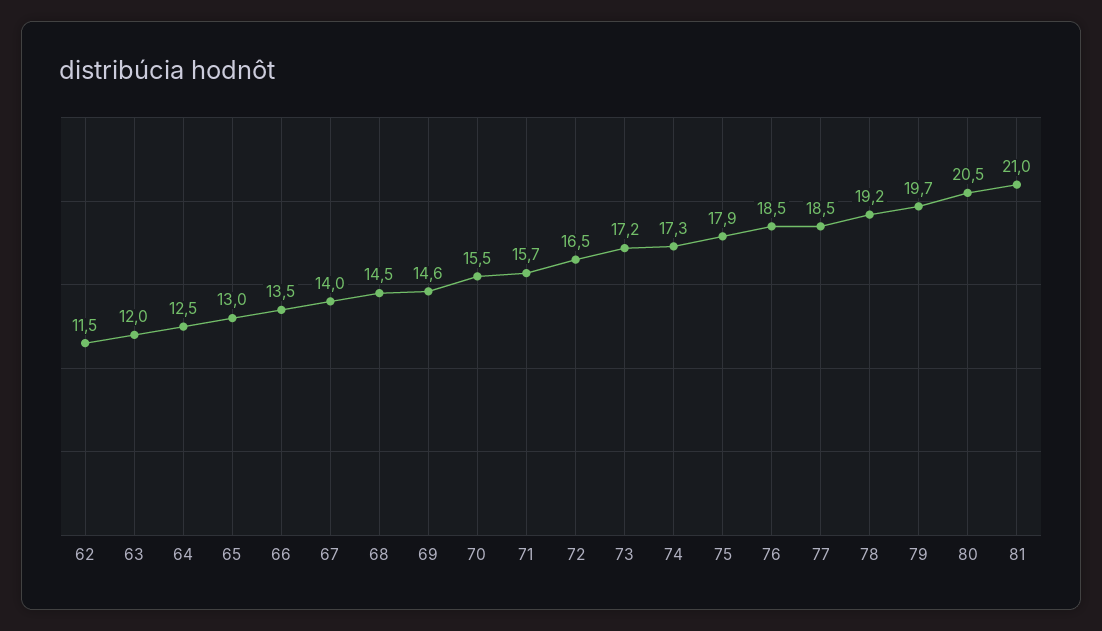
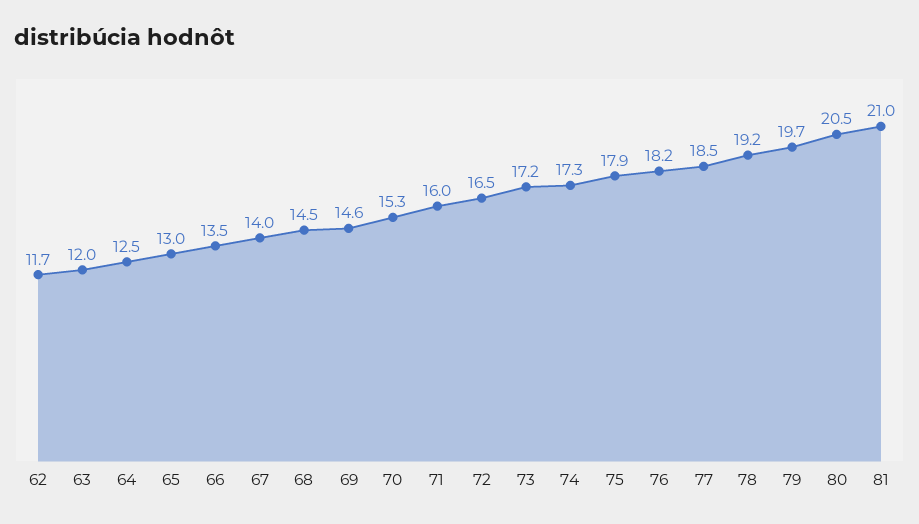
  {
-   "62": 11.5,
+   "62": 11.7,
    "63": 12,
    "64": 12.5,
    "65": 13,
    "66": 13.5,
    "67": 14,
    "68": 14.5,
    "69": 14.6,
-   "70": 15.5,
+   "70": 15.3,
-   "71": 15.7,
+   "71": 16,
    "72": 16.5,
    "73": 17.2,
    "74": 17.3,
    "75": 17.9,
-   "76": 18.5,
+   "76": 18.2,
    "77": 18.5,
    "78": 19.2,
    "79": 19.7,
    "80": 20.5,
    "81": 21
  }

